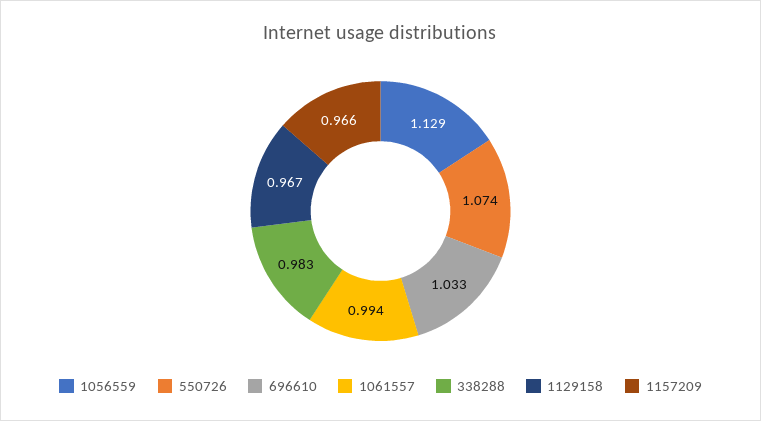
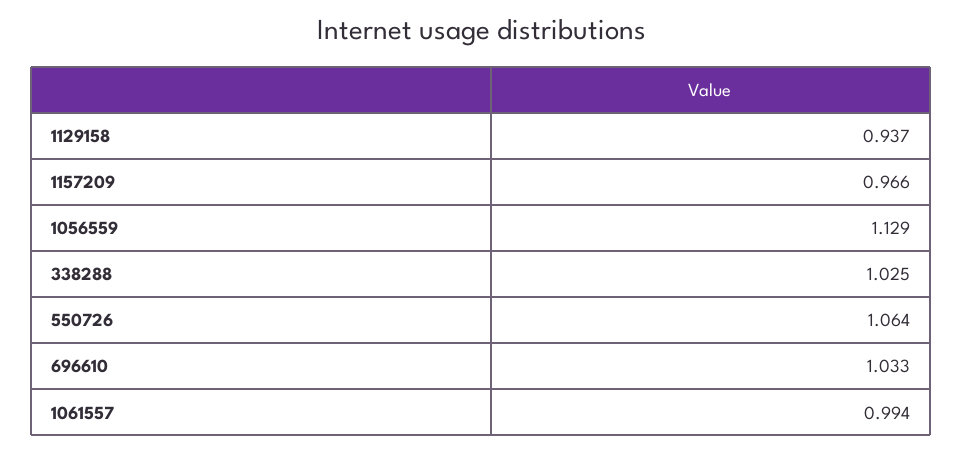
  {
    "1056559": 1.129,
-   "550726": 1.074,
+   "550726": 1.064,
    "696610": 1.033,
    "1061557": 0.994,
-   "338288": 0.983,
+   "338288": 1.025,
-   "1129158": 0.967,
+   "1129158": 0.937,
    "1157209": 0.966
  }

